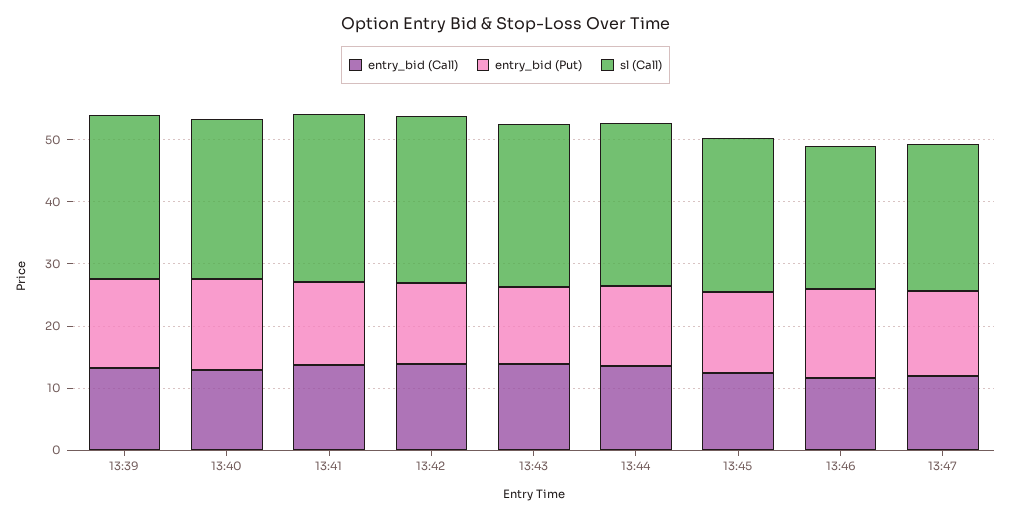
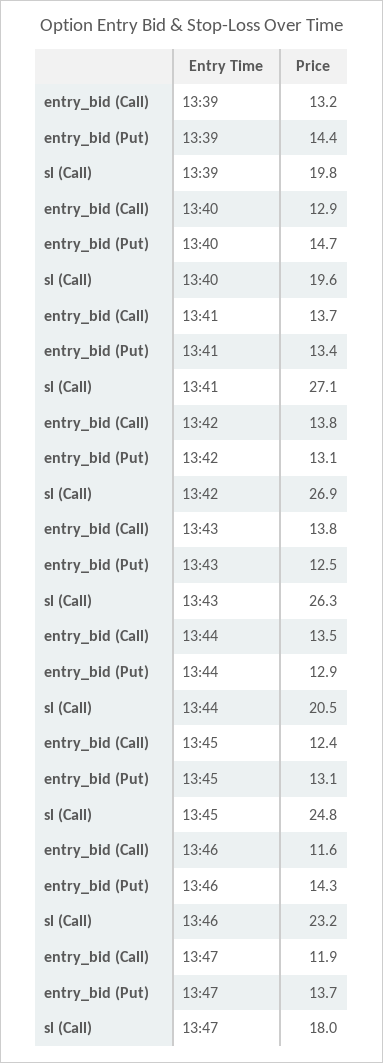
  {
    "entry_bid (Call)": {
      "13:39": 13.2,
      "13:40": 12.9,
      "13:41": 13.7,
      "13:42": 13.8,
      "13:43": 13.8,
      "13:44": 13.5,
      "13:45": 12.4,
      "13:46": 11.6,
      "13:47": 11.9
    },
    "entry_bid (Put)": {
      "13:39": 14.4,
      "13:40": 14.7,
      "13:41": 13.4,
      "13:42": 13.1,
      "13:43": 12.5,
      "13:44": 12.9,
      "13:45": 13.1,
      "13:46": 14.3,
      "13:47": 13.7
    },
    "sl (Call)": {
-     "13:39": 26,
+     "13:39": 19.8,
-     "13:40": 26,
+     "13:40": 19.6,
      "13:41": 27.1,
      "13:42": 26.9,
      "13:43": 26.3,
-     "13:44": 26,
+     "13:44": 20.5,
      "13:45": 24.8,
      "13:46": 23.2,
-     "13:47": 24
+     "13:47": 18
    }
  }

